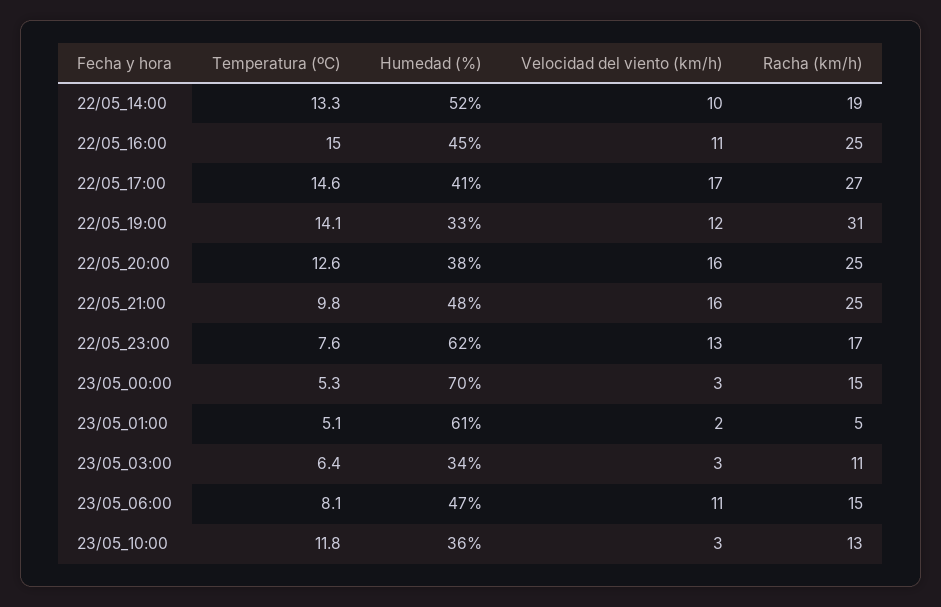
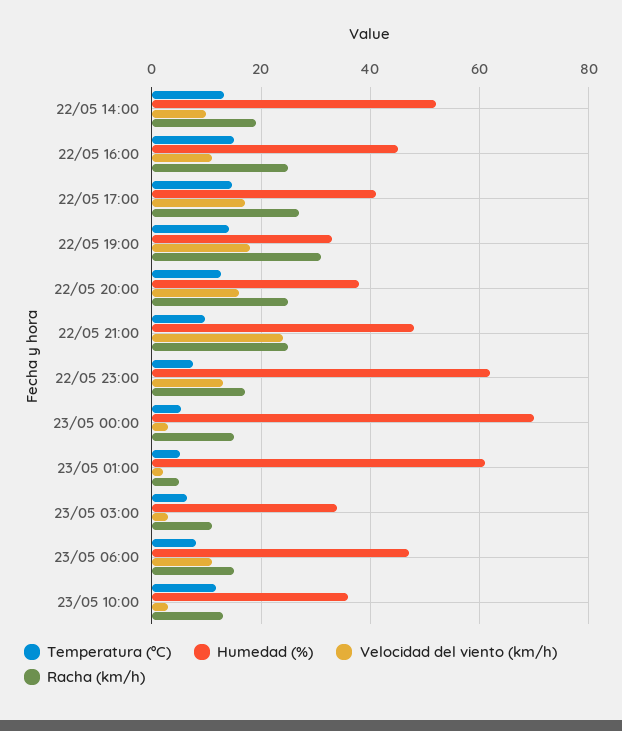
  {
    "Temperatura (ºC)": {
      "22/05_14:00": 13.3,
      "22/05_16:00": 15,
      "22/05_17:00": 14.6,
      "22/05_19:00": 14.1,
      "22/05_20:00": 12.6,
      "22/05_21:00": 9.8,
      "22/05_23:00": 7.6,
      "23/05_00:00": 5.3,
      "23/05_01:00": 5.1,
      "23/05_03:00": 6.4,
      "23/05_06:00": 8.1,
      "23/05_10:00": 11.8
    },
    "Humedad (%)": {
      "22/05_14:00": 52,
      "22/05_16:00": 45,
      "22/05_17:00": 41,
      "22/05_19:00": 33,
      "22/05_20:00": 38,
      "22/05_21:00": 48,
      "22/05_23:00": 62,
      "23/05_00:00": 70,
      "23/05_01:00": 61,
      "23/05_03:00": 34,
      "23/05_06:00": 47,
      "23/05_10:00": 36
    },
    "Velocidad del viento (km/h)": {
      "22/05_14:00": 10,
      "22/05_16:00": 11,
      "22/05_17:00": 17,
-     "22/05_19:00": 12,
+     "22/05_19:00": 18,
      "22/05_20:00": 16,
-     "22/05_21:00": 16,
+     "22/05_21:00": 24,
      "22/05_23:00": 13,
      "23/05_00:00": 3,
      "23/05_01:00": 2,
      "23/05_03:00": 3,
      "23/05_06:00": 11,
      "23/05_10:00": 3
    },
    "Racha (km/h)": {
      "22/05_14:00": 19,
      "22/05_16:00": 25,
      "22/05_17:00": 27,
      "22/05_19:00": 31,
      "22/05_20:00": 25,
      "22/05_21:00": 25,
      "22/05_23:00": 17,
      "23/05_00:00": 15,
      "23/05_01:00": 5,
      "23/05_03:00": 11,
      "23/05_06:00": 15,
      "23/05_10:00": 13
    }
  }

